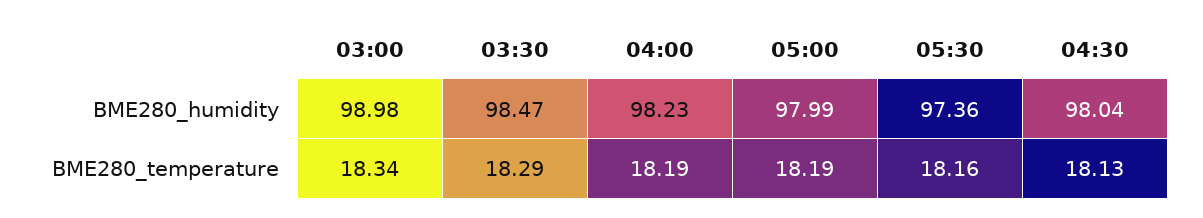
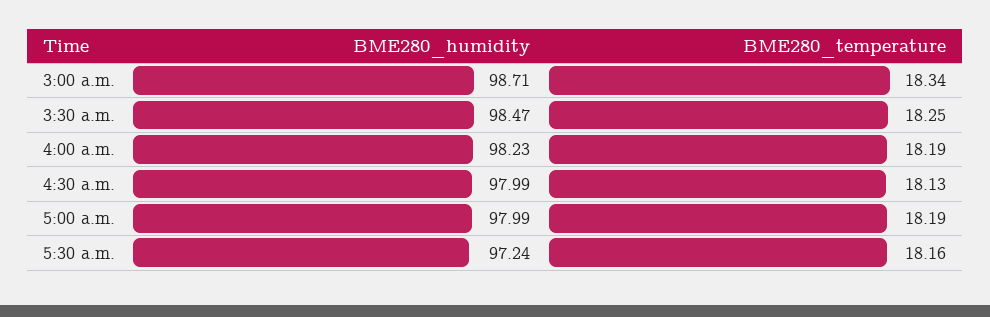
  {
    "03:00": {
-     "BME280_humidity": 98.98,
+     "BME280_humidity": 98.71,
      "BME280_temperature": 18.34
    },
    "03:30": {
      "BME280_humidity": 98.47,
-     "BME280_temperature": 18.29
+     "BME280_temperature": 18.25
    },
    "04:00": {
      "BME280_humidity": 98.23,
      "BME280_temperature": 18.19
    },
    "05:00": {
      "BME280_humidity": 97.99,
      "BME280_temperature": 18.19
    },
    "05:30": {
-     "BME280_humidity": 97.36,
+     "BME280_humidity": 97.24,
      "BME280_temperature": 18.16
    },
    "04:30": {
-     "BME280_humidity": 98.04,
+     "BME280_humidity": 97.99,
      "BME280_temperature": 18.13
    }
  }

